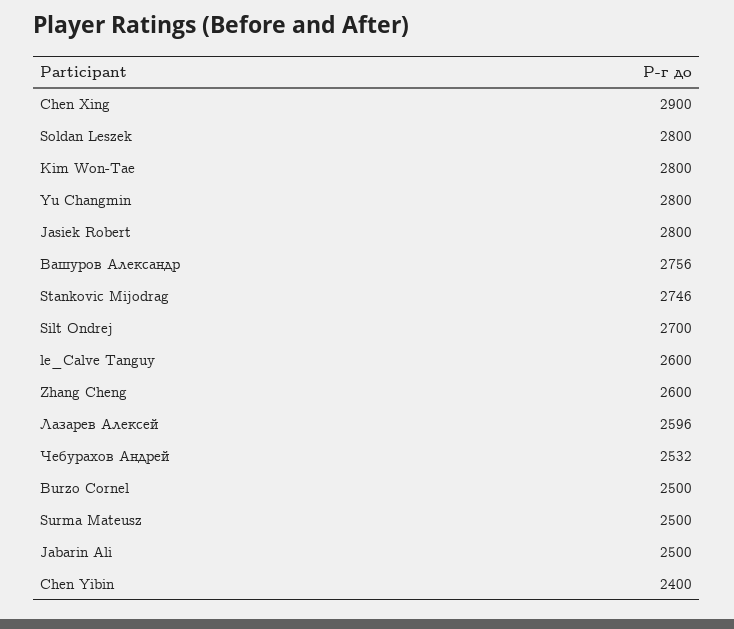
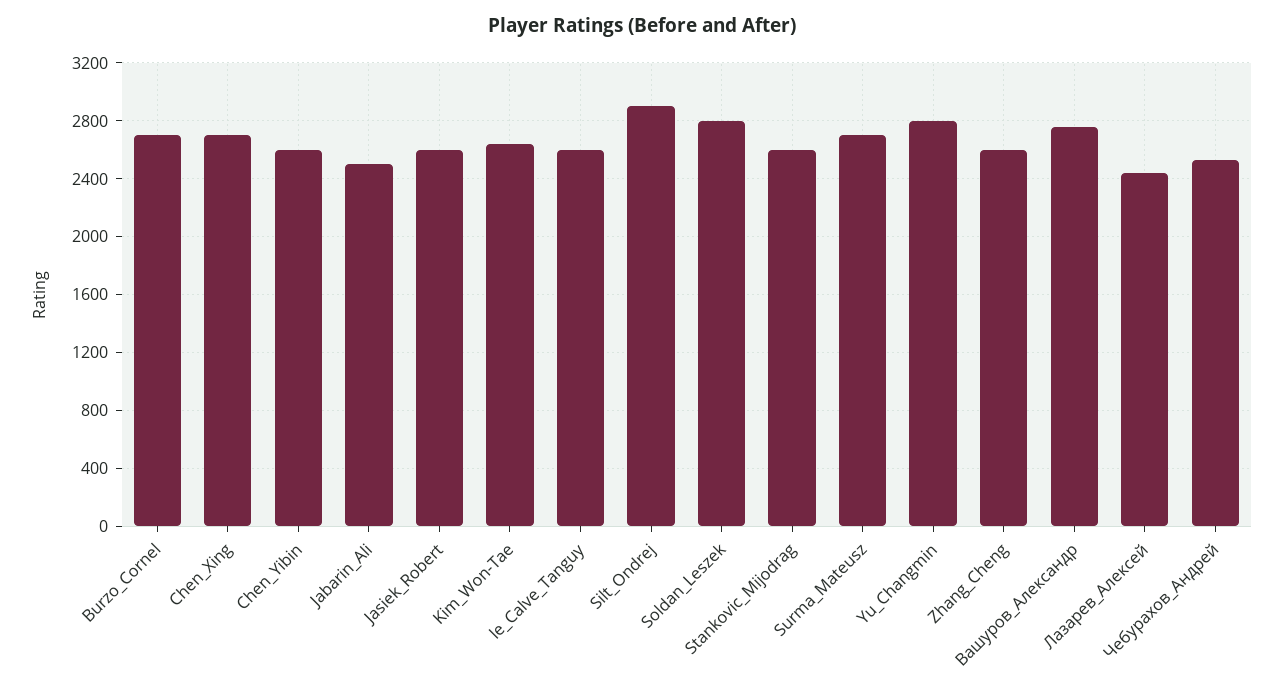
  {
-   "Chen Xing": 2900,
+   "Chen Xing": 2700,
    "Soldan Leszek": 2800,
-   "Kim Won-Tae": 2800,
+   "Kim Won-Tae": 2650,
    "Yu Changmin": 2800,
-   "Jasiek Robert": 2800,
+   "Jasiek Robert": 2600,
    "Вашуров Александр": 2756,
-   "Stankovic Mijodrag": 2746,
+   "Stankovic Mijodrag": 2600,
-   "Silt Ondrej": 2700,
+   "Silt Ondrej": 2900,
    "le_Calve Tanguy": 2600,
    "Zhang Cheng": 2600,
-   "Лазарев Алексей": 2596,
+   "Лазарев Алексей": 2450,
    "Чебурахов Андрей": 2532,
-   "Burzo Cornel": 2500,
+   "Burzo Cornel": 2700,
-   "Surma Mateusz": 2500,
+   "Surma Mateusz": 2700,
    "Jabarin Ali": 2500,
-   "Chen Yibin": 2400
+   "Chen Yibin": 2600
  }

